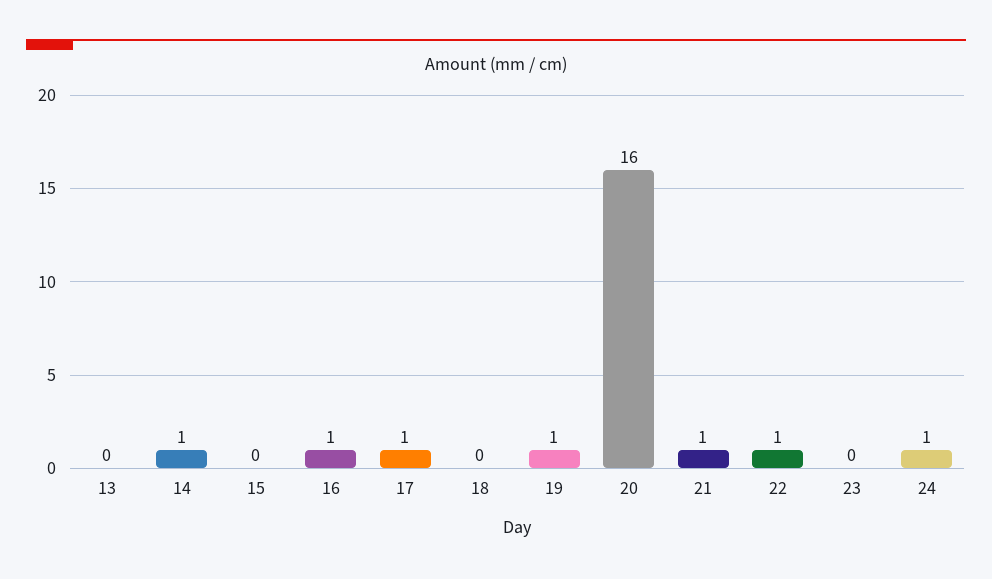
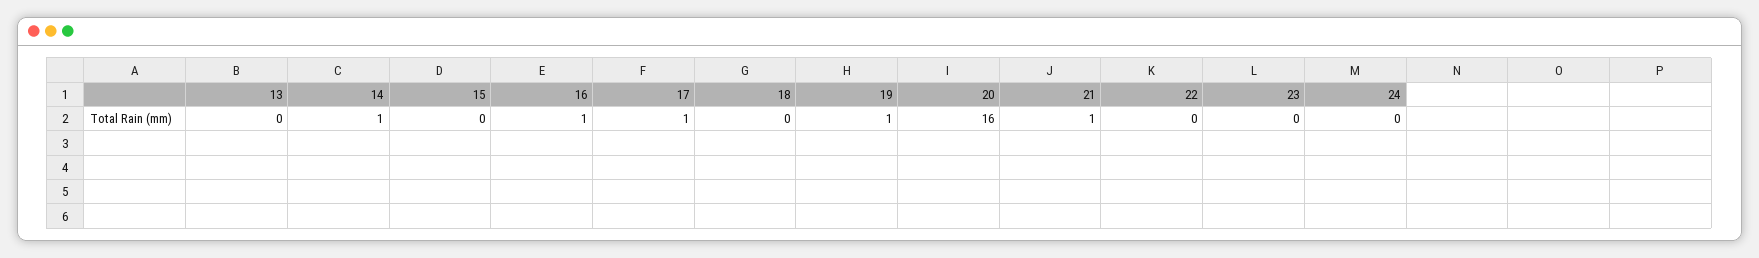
  {
    "13": 0,
    "14": 1,
    "15": 0,
    "16": 1,
    "17": 1,
    "18": 0,
    "19": 1,
    "20": 16,
    "21": 1,
-   "22": 1,
+   "22": 0,
    "23": 0,
-   "24": 1
+   "24": 0
  }

